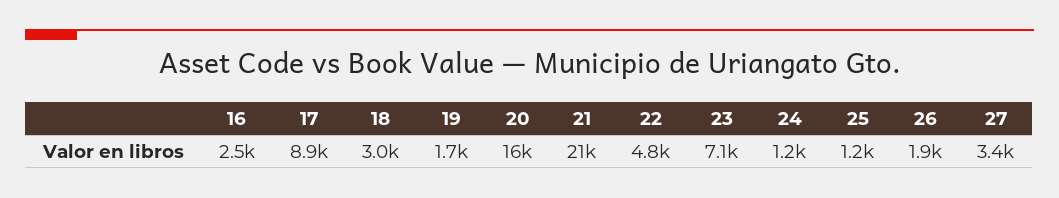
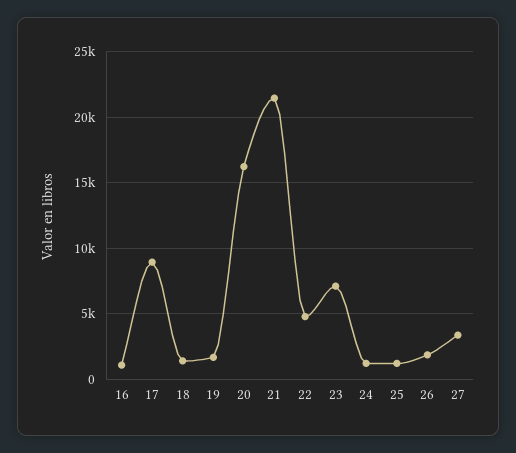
  {
-   "16": 2500,
+   "16": 1000,
    "17": 8900,
-   "18": 3000,
+   "18": 1500,
    "19": 1700,
    "20": 16000,
    "21": 21000,
    "22": 4800,
    "23": 7100,
    "24": 1200,
    "25": 1200,
    "26": 1900,
    "27": 3400
  }

